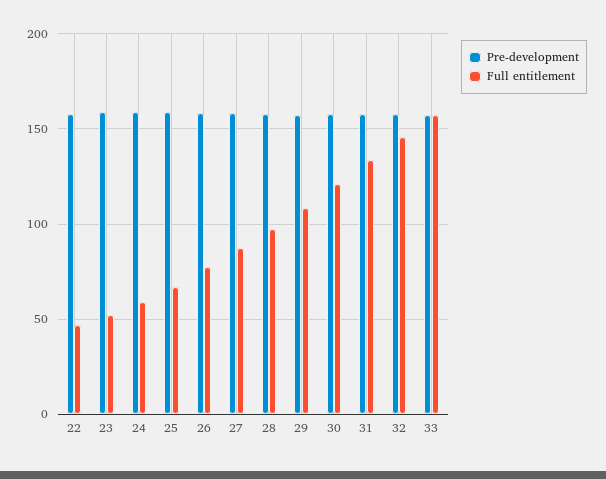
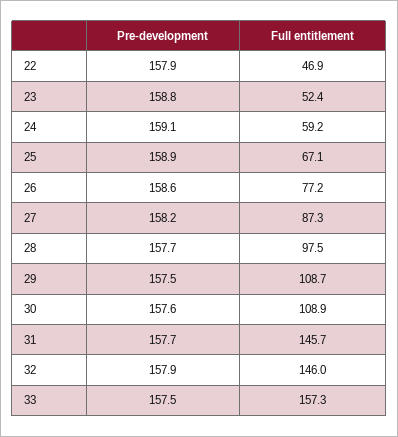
  {
    "Pre-development": {
      "22": 157.9,
      "23": 158.8,
      "24": 159.1,
      "25": 158.9,
      "26": 158.6,
      "27": 158.2,
      "28": 157.7,
      "29": 157.5,
      "30": 157.6,
      "31": 157.7,
      "32": 157.9,
      "33": 157.5
    },
    "Full entitlement": {
      "22": 46.9,
      "23": 52.4,
      "24": 59.2,
      "25": 67.1,
      "26": 77.2,
      "27": 87.3,
      "28": 97.5,
      "29": 108.7,
-     "30": 120,
+     "30": 108.9,
-     "31": 135,
+     "31": 145.7,
      "32": 146,
      "33": 157.3
    }
  }

